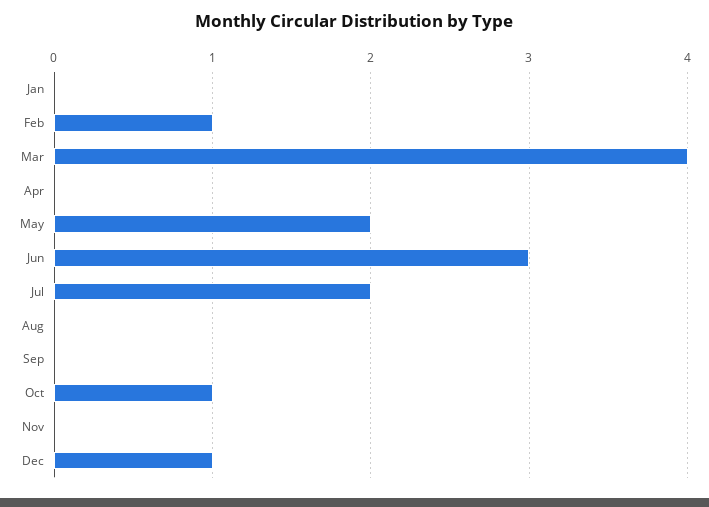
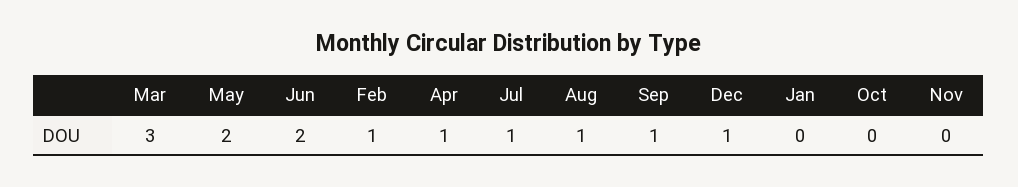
  {
    "Jan": 0,
    "Feb": 1,
-   "Mar": 4,
+   "Mar": 3,
-   "Apr": 0,
+   "Apr": 1,
    "May": 2,
-   "Jun": 3,
+   "Jun": 2,
-   "Jul": 2,
+   "Jul": 1,
-   "Aug": 0,
+   "Aug": 1,
-   "Sep": 0,
+   "Sep": 1,
-   "Oct": 1,
+   "Oct": 0,
    "Nov": 0,
    "Dec": 1
  }

